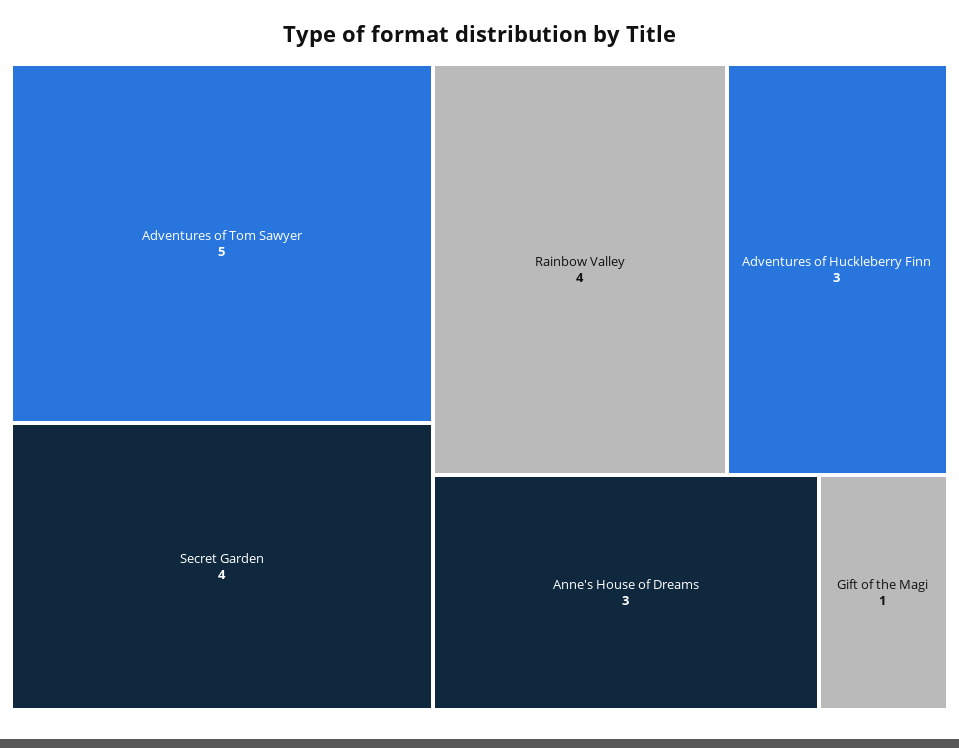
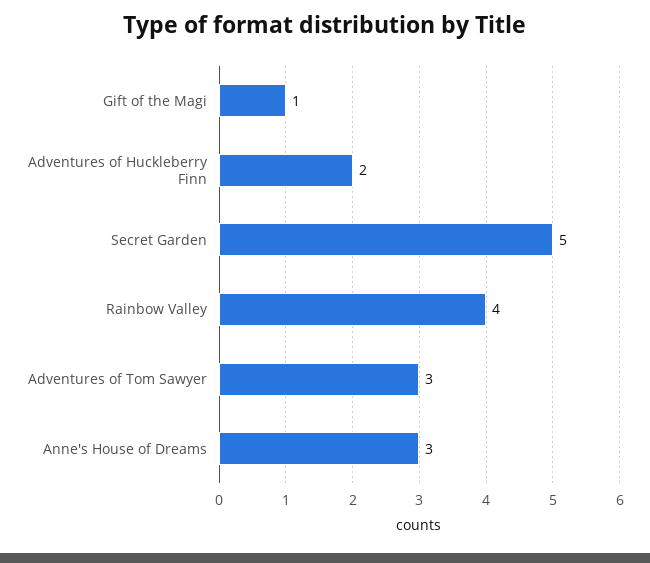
  {
-   "Adventures of Tom Sawyer": 5,
+   "Adventures of Tom Sawyer": 3,
-   "Secret Garden": 4,
+   "Secret Garden": 5,
    "Rainbow Valley": 4,
-   "Adventures of Huckleberry Finn": 3,
+   "Adventures of Huckleberry Finn": 2,
    "Anne's House of Dreams": 3,
    "Gift of the Magi": 1
  }

